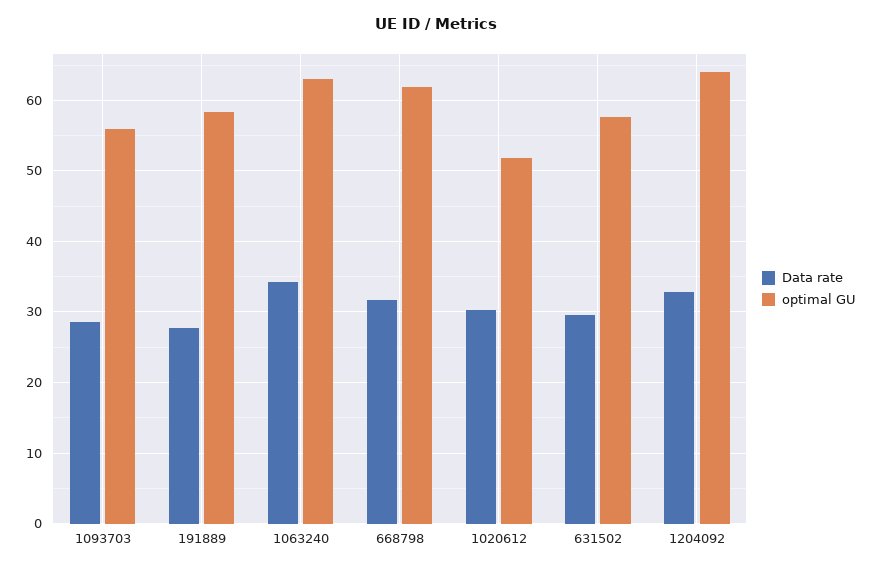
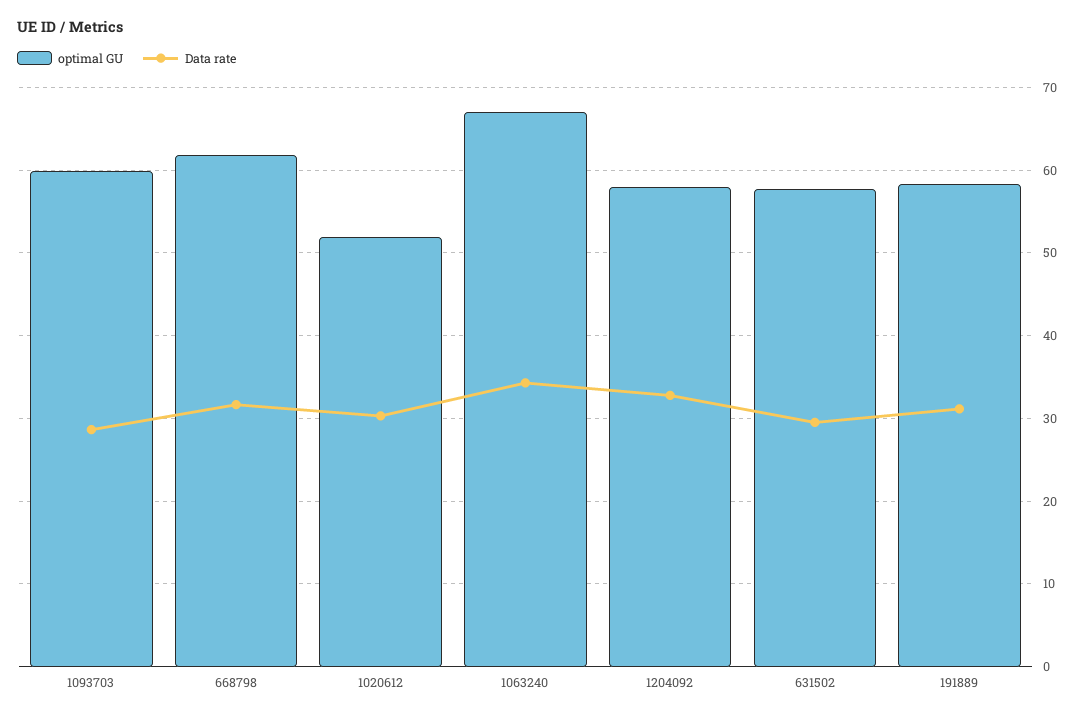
  {
    "Data rate": {
      "1093703": 29,
-     "191889": 28,
+     "191889": 31,
      "1063240": 34,
      "668798": 32,
      "1020612": 30,
      "631502": 30,
      "1204092": 33
    },
    "optimal GU": {
-     "1093703": 56,
+     "1093703": 60,
      "191889": 58,
-     "1063240": 63,
+     "1063240": 67,
      "668798": 62,
      "1020612": 52,
      "631502": 58,
-     "1204092": 64
+     "1204092": 58
    }
  }

